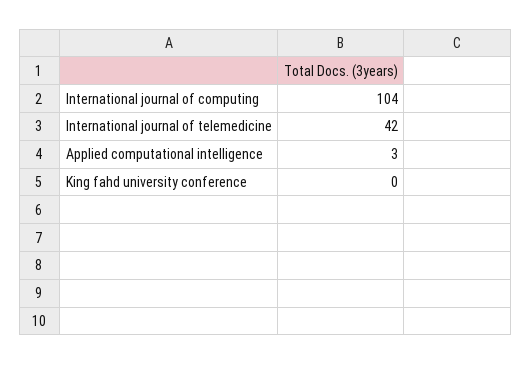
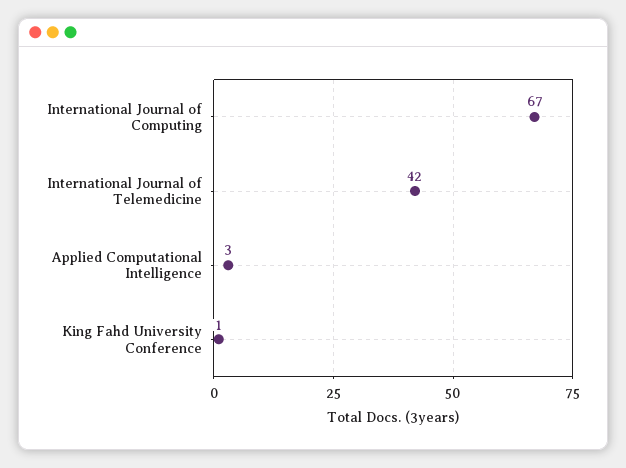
  {
-   "International journal of computing": 104,
+   "International journal of computing": 67,
    "International journal of telemedicine": 42,
    "Applied computational intelligence": 3,
-   "King fahd university conference": 0
+   "King fahd university conference": 1
  }

